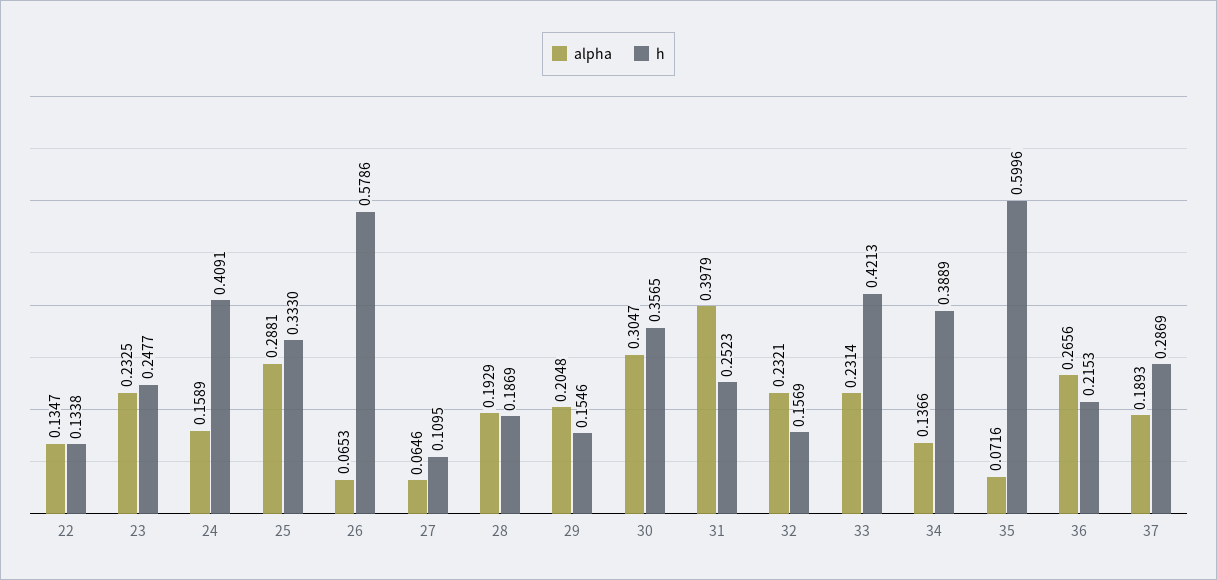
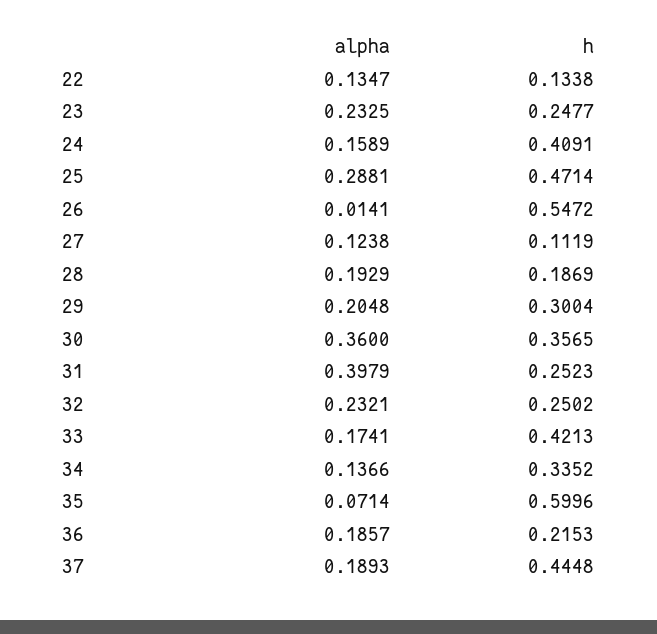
  {
    "alpha": {
      "22": 0.1347,
      "23": 0.2325,
      "24": 0.1589,
      "25": 0.2881,
-     "26": 0.0653,
+     "26": 0.0141,
-     "27": 0.0646,
+     "27": 0.1238,
      "28": 0.1929,
      "29": 0.2048,
-     "30": 0.3047,
+     "30": 0.36,
      "31": 0.3979,
      "32": 0.2321,
-     "33": 0.2314,
+     "33": 0.1741,
      "34": 0.1366,
-     "35": 0.0716,
+     "35": 0.0714,
-     "36": 0.2656,
+     "36": 0.1857,
      "37": 0.1893
    },
    "h": {
      "22": 0.1338,
      "23": 0.2477,
      "24": 0.4091,
-     "25": 0.333,
+     "25": 0.4714,
-     "26": 0.5786,
+     "26": 0.5472,
-     "27": 0.1095,
+     "27": 0.1119,
      "28": 0.1869,
-     "29": 0.1546,
+     "29": 0.3004,
      "30": 0.3565,
      "31": 0.2523,
-     "32": 0.1569,
+     "32": 0.2502,
      "33": 0.4213,
-     "34": 0.3889,
+     "34": 0.3352,
      "35": 0.5996,
      "36": 0.2153,
-     "37": 0.2869
+     "37": 0.4448
    }
  }

